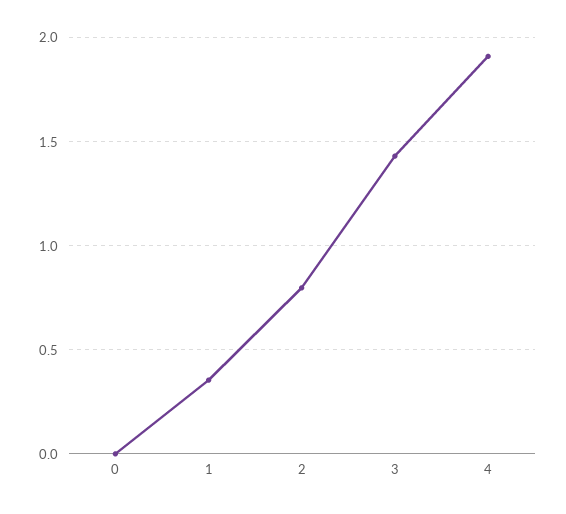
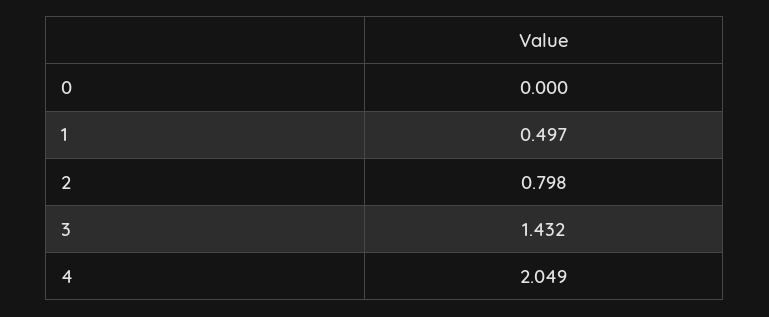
  {
    "0": 0,
-   "1": 0.35,
+   "1": 0.497,
    "2": 0.798,
    "3": 1.432,
-   "4": 1.9
+   "4": 2.049
  }

